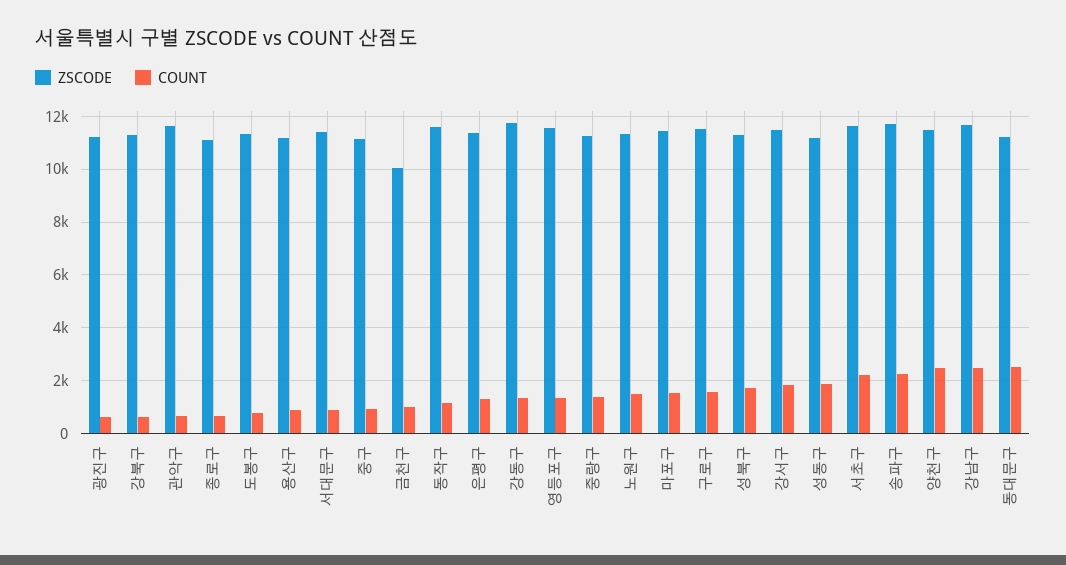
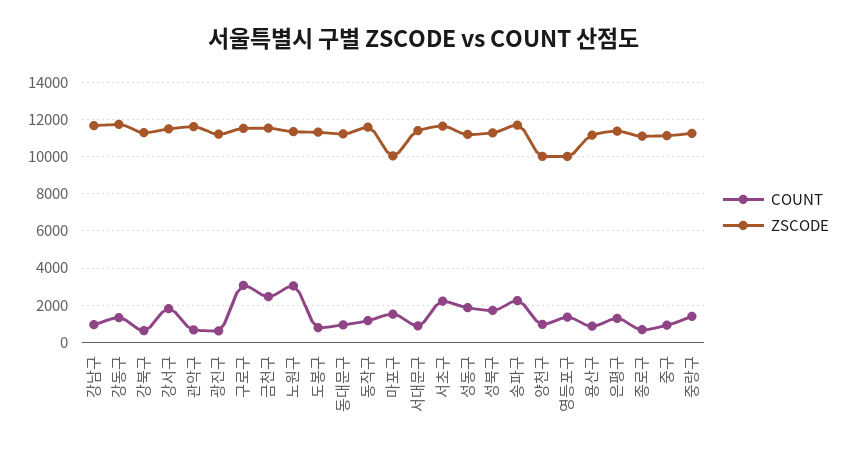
  {
    "ZSCODE": {
      "광진구": 11250,
      "강북구": 11250,
      "관악구": 11500,
      "종로구": 11000,
      "도봉구": 11250,
      "용산구": 11250,
      "서대문구": 11500,
      "중구": 11250,
-     "금천구": 10000,
+     "금천구": 11500,
      "동작구": 11500,
      "은평구": 11500,
      "강동구": 11750,
-     "영등포구": 11500,
+     "영등포구": 10000,
      "중랑구": 11250,
      "노원구": 11250,
-     "마포구": 11500,
+     "마포구": 10000,
      "구로구": 11500,
      "성북구": 11250,
      "강서구": 11500,
      "성동구": 11250,
      "서초구": 11750,
      "송파구": 11750,
-     "양천구": 11500,
+     "양천구": 10000,
      "강남구": 11750,
      "동대문구": 11250
    },
    "COUNT": {
      "광진구": 500,
      "강북구": 750,
      "관악구": 750,
      "종로구": 750,
      "도봉구": 750,
      "용산구": 750,
      "서대문구": 1000,
      "중구": 1000,
-     "금천구": 1000,
+     "금천구": 2500,
      "동작구": 1250,
      "은평구": 1250,
      "강동구": 1250,
      "영등포구": 1250,
      "중랑구": 1500,
-     "노원구": 1500,
+     "노원구": 3000,
      "마포구": 1500,
-     "구로구": 1500,
+     "구로구": 3000,
      "성북구": 1750,
      "강서구": 1750,
      "성동구": 1750,
      "서초구": 2250,
      "송파구": 2250,
-     "양천구": 2500,
+     "양천구": 1000,
-     "강남구": 2500,
+     "강남구": 1000,
-     "동대문구": 2500
+     "동대문구": 1000
    }
  }

